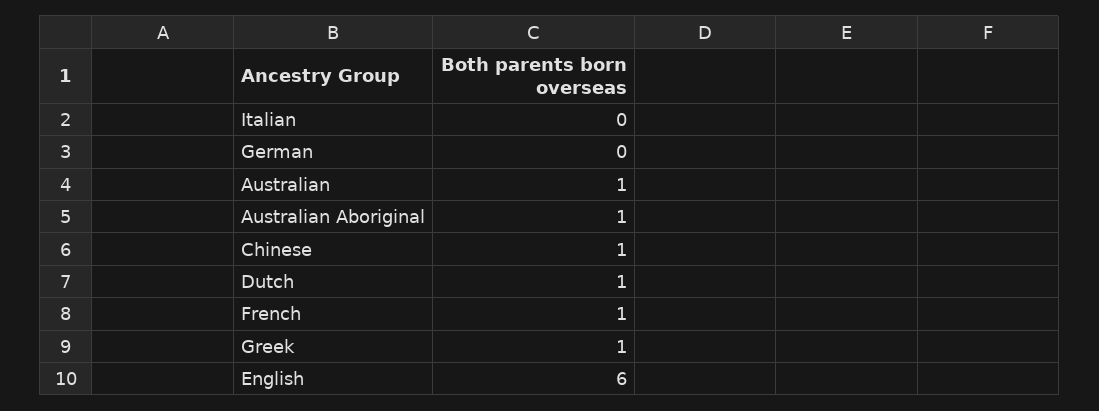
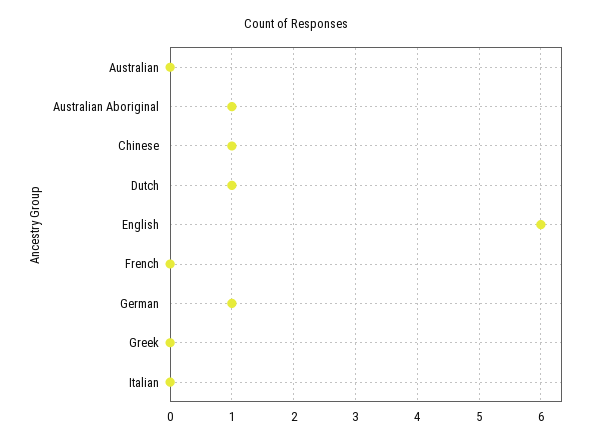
  {
    "Italian": 0,
-   "German": 0,
+   "German": 1,
-   "Australian": 1,
+   "Australian": 0,
    "Australian Aboriginal": 1,
    "Chinese": 1,
    "Dutch": 1,
-   "French": 1,
+   "French": 0,
-   "Greek": 1,
+   "Greek": 0,
    "English": 6
  }

